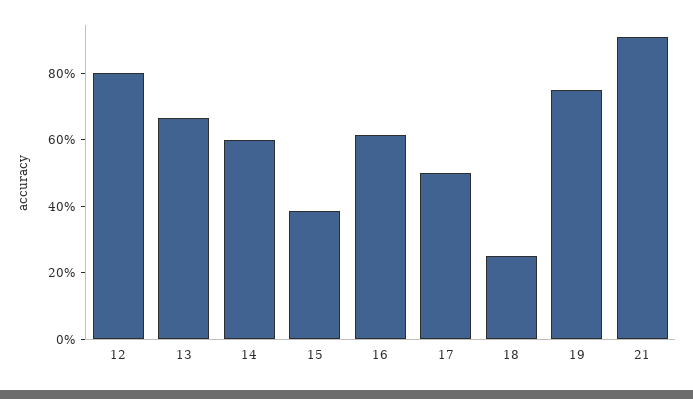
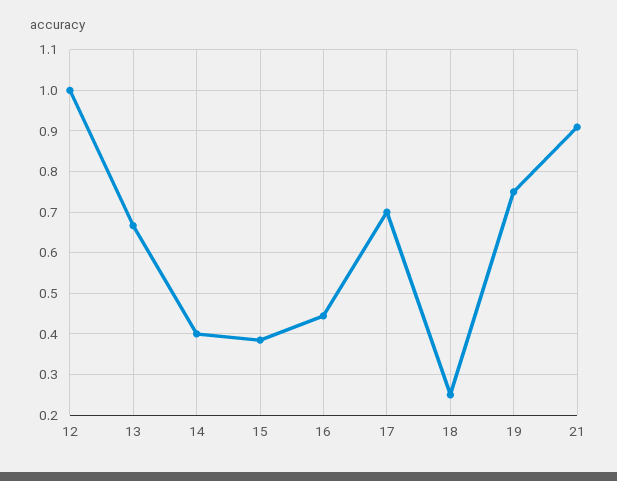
  {
-   "12": 0.8,
+   "12": 1,
    "13": 0.66,
-   "14": 0.6,
+   "14": 0.4,
    "15": 0.38,
-   "16": 0.6,
+   "16": 0.44,
-   "17": 0.5,
+   "17": 0.7,
    "18": 0.26,
    "19": 0.76,
    "21": 0.9
  }

